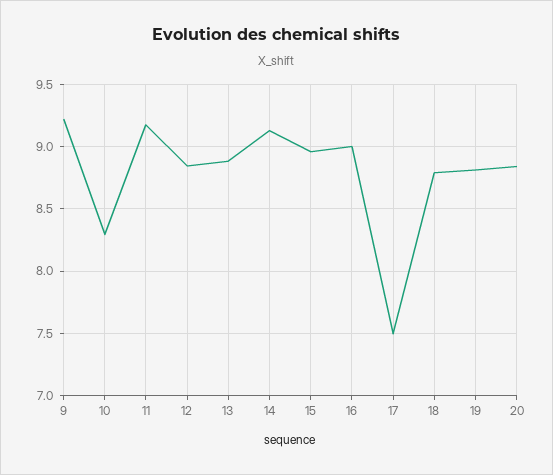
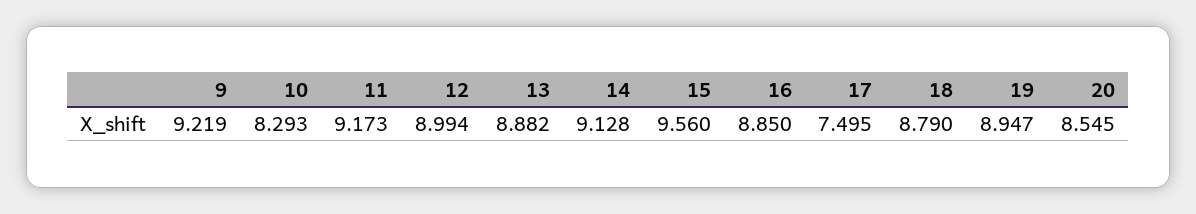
  {
    "9": 9.219,
    "10": 8.293,
    "11": 9.173,
-   "12": 8.85,
+   "12": 8.994,
    "13": 8.882,
    "14": 9.128,
-   "15": 8.95,
+   "15": 9.56,
-   "16": 9,
+   "16": 8.85,
    "17": 7.495,
    "18": 8.79,
-   "19": 8.8,
+   "19": 8.947,
-   "20": 8.85
+   "20": 8.545
  }

